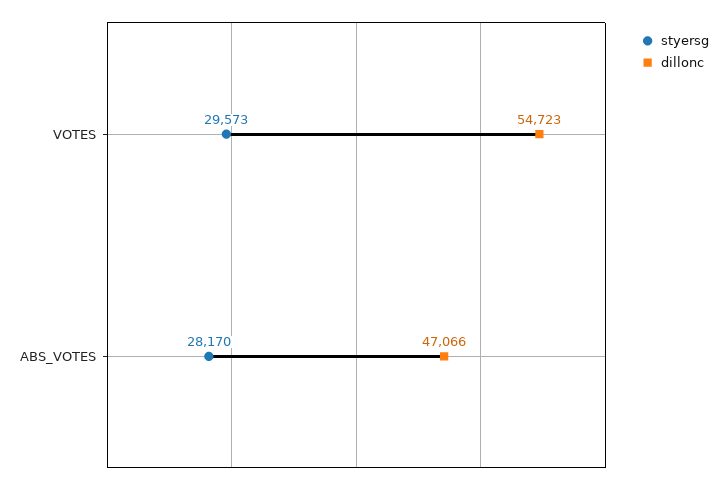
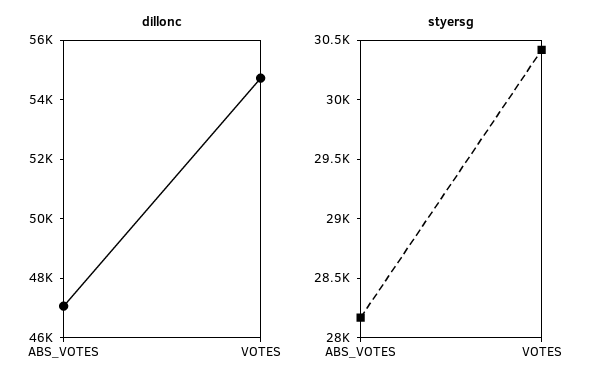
  {
    "styersg": {
-     "VOTES": 29573,
+     "VOTES": 30400,
      "ABS_VOTES": 28170
    },
    "dillonc": {
      "VOTES": 54723,
      "ABS_VOTES": 47066
    }
  }

